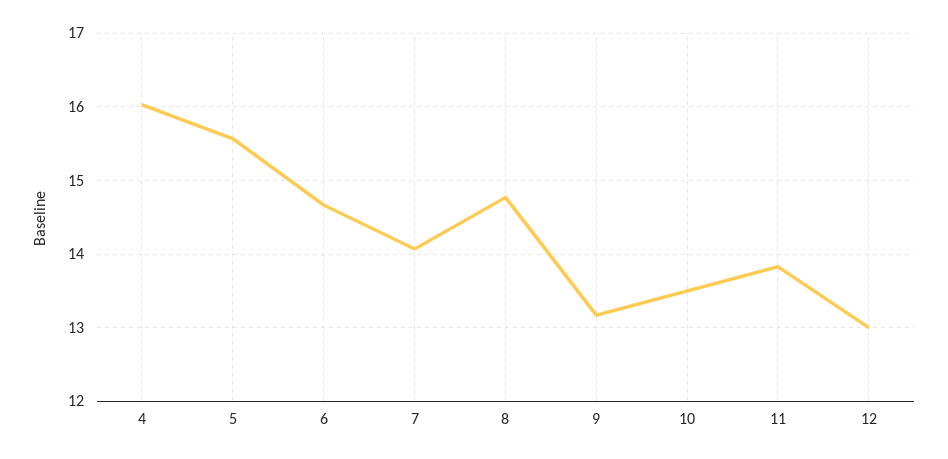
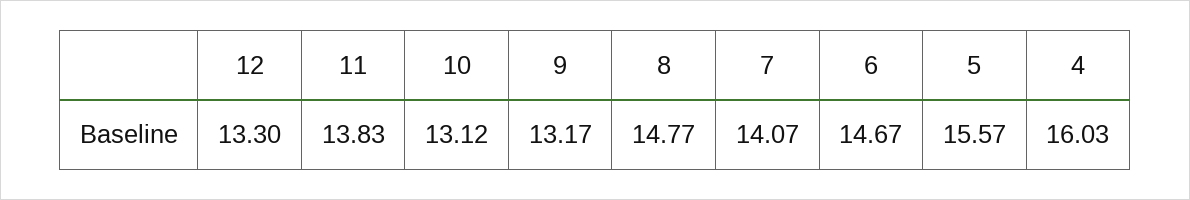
  {
    "4": 16.03,
    "5": 15.57,
    "6": 14.67,
    "7": 14.07,
    "8": 14.77,
    "9": 13.17,
-   "10": 13.5,
+   "10": 13.12,
    "11": 13.83,
-   "12": 13
+   "12": 13.3
  }

